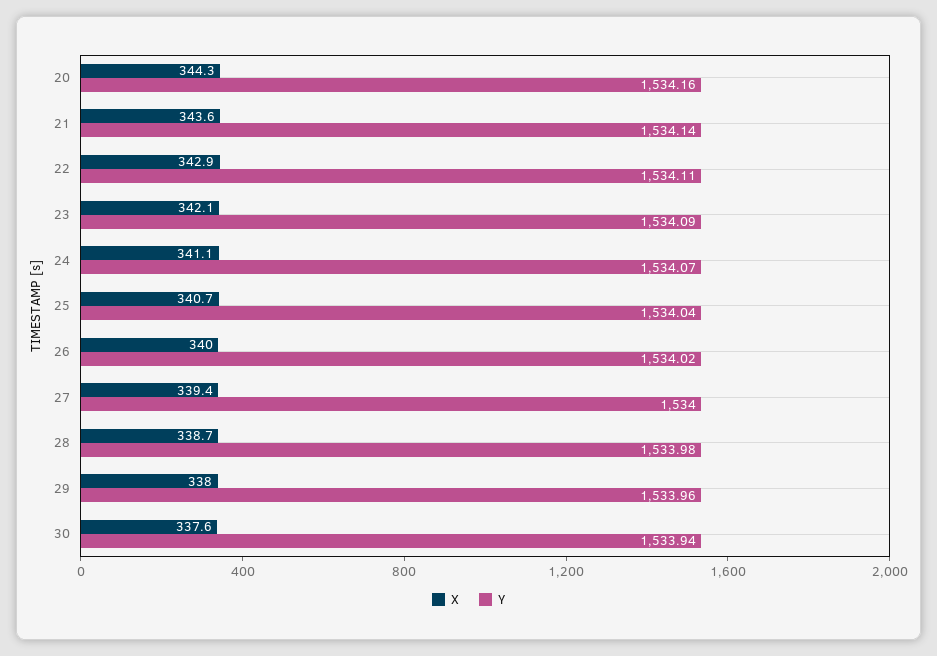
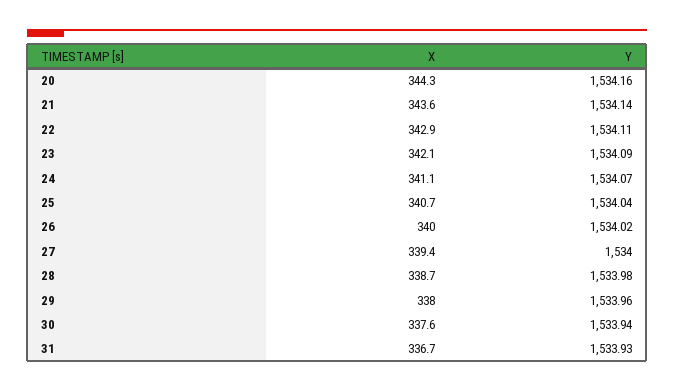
  {
    "X": {
      "20": 344.3,
      "21": 343.6,
      "22": 342.9,
      "23": 342.1,
      "24": 341.1,
      "25": 340.7,
      "26": 340,
      "27": 339.4,
      "28": 338.7,
      "29": 338,
-     "30": 337.6
+     "30": 337.6,
+     "31": 336.7
    },
    "Y": {
      "20": 1534.16,
      "21": 1534.14,
      "22": 1534.11,
      "23": 1534.09,
      "24": 1534.07,
      "25": 1534.04,
      "26": 1534.02,
      "27": 1534,
      "28": 1533.98,
      "29": 1533.96,
-     "30": 1533.94
+     "30": 1533.94,
+     "31": 1533.93
    }
  }

